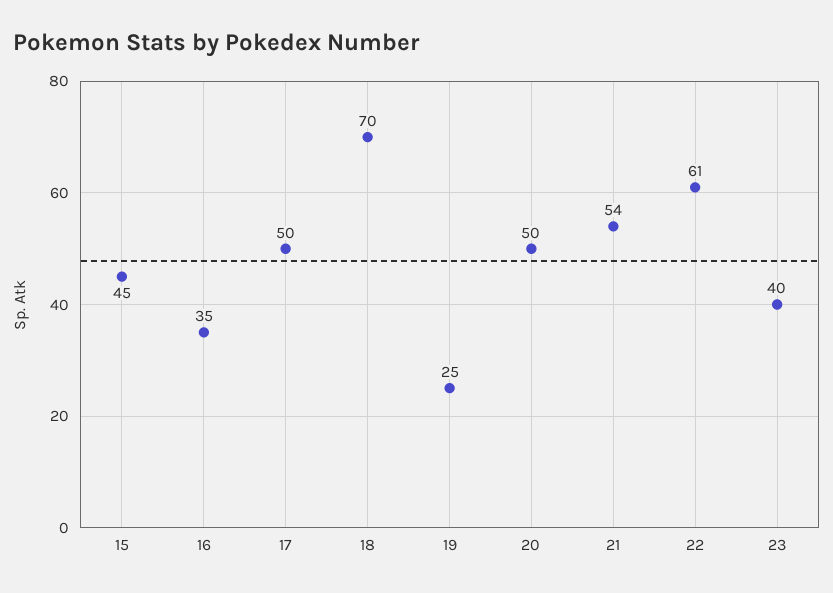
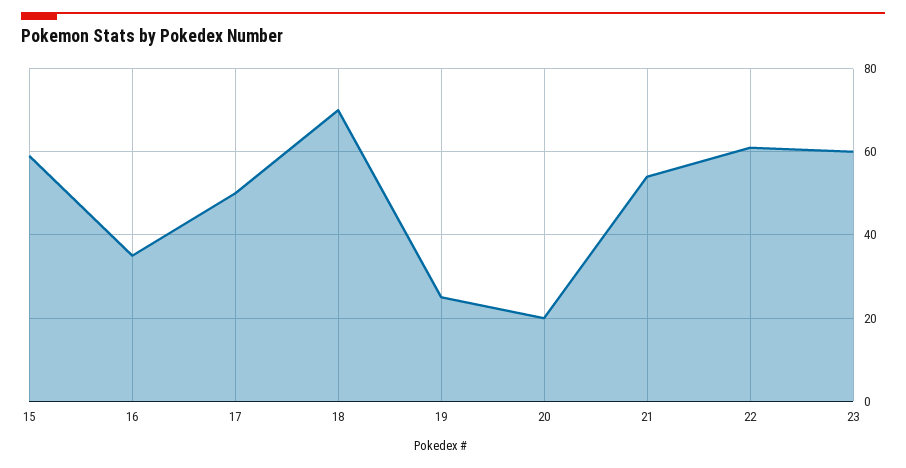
  {
-   "15": 45,
+   "15": 60,
    "16": 35,
    "17": 50,
    "18": 70,
    "19": 25,
-   "20": 50,
+   "20": 20,
    "21": 54,
    "22": 61,
-   "23": 40
+   "23": 60
  }

